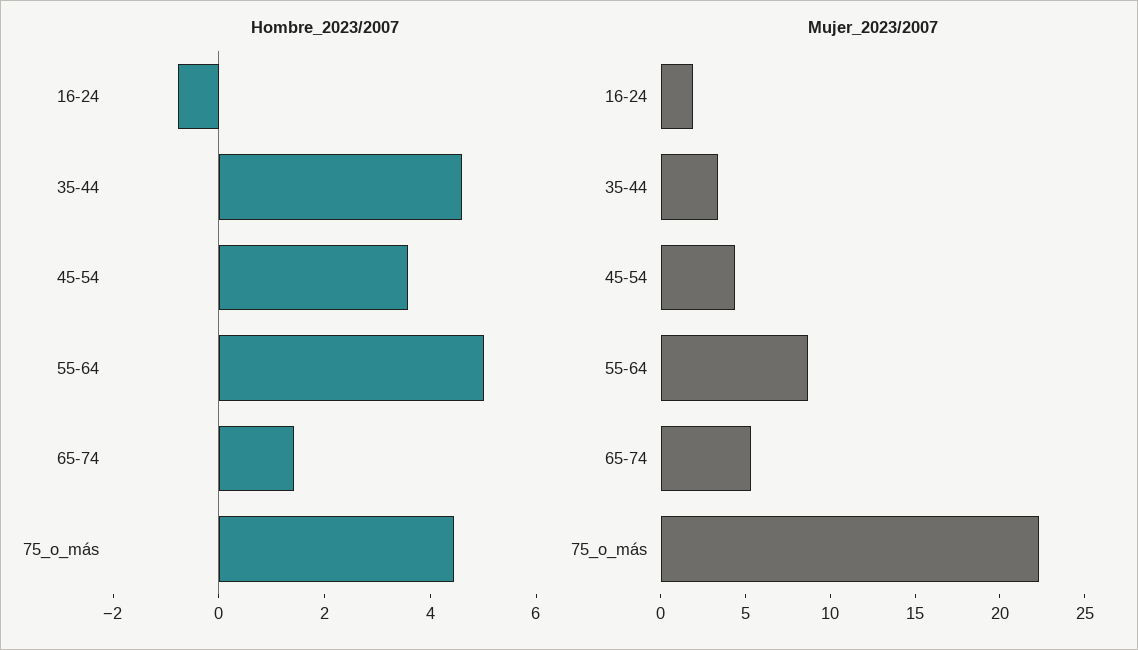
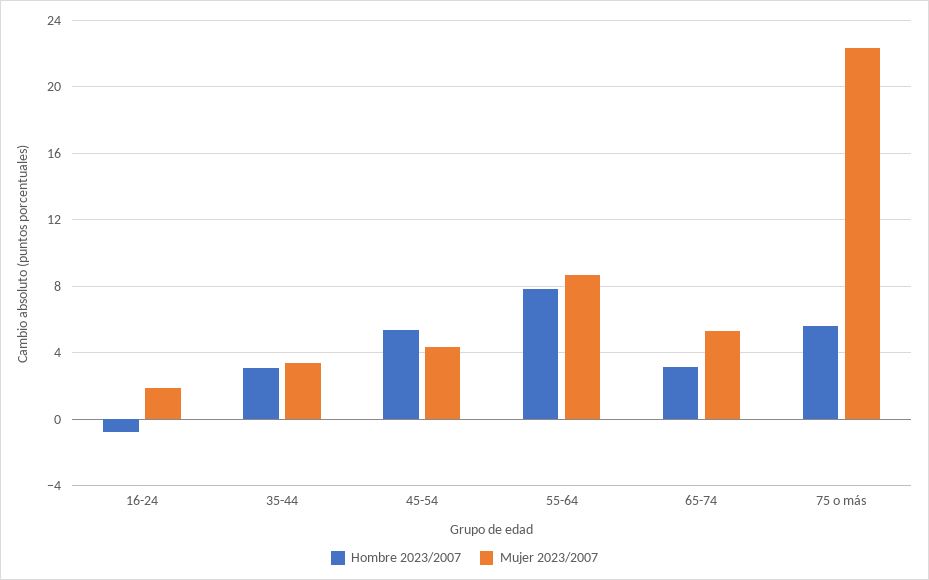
  {
    "Hombre_2023/2007": {
      "16-24": -1,
-     "35-44": 4.5,
+     "35-44": 3,
-     "45-54": 3.5,
+     "45-54": 5.5,
-     "55-64": 5,
+     "55-64": 8,
-     "65-74": 1.5,
+     "65-74": 3,
-     "75_o_más": 4.5
+     "75_o_más": 5.5
    },
    "Mujer_2023/2007": {
      "16-24": 2,
      "35-44": 3.5,
      "45-54": 4.5,
      "55-64": 8.5,
      "65-74": 5.5,
      "75_o_más": 22.5
    }
  }

